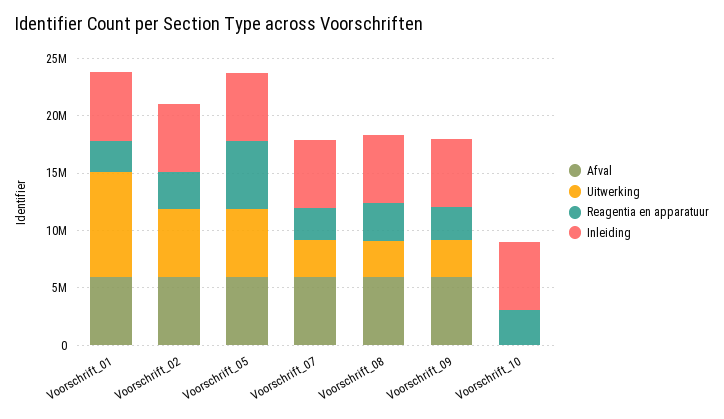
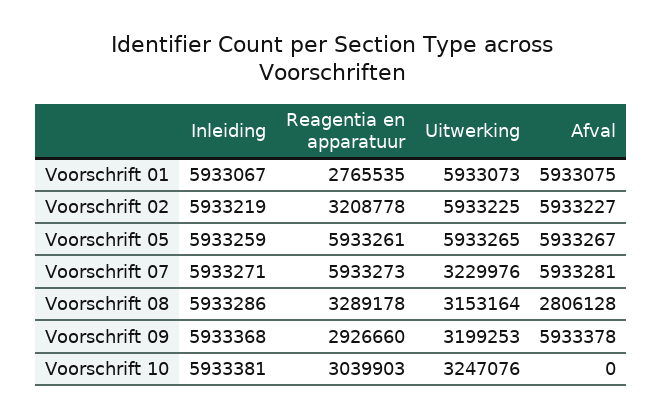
  {
    "Afval": {
      "Voorschrift_01": 5933075,
      "Voorschrift_02": 5933227,
      "Voorschrift_05": 5933267,
      "Voorschrift_07": 5933281,
-     "Voorschrift_08": 6000000,
+     "Voorschrift_08": 2806128,
      "Voorschrift_09": 5933378,
      "Voorschrift_10": 0
    },
    "Uitwerking": {
-     "Voorschrift_01": 9000000,
+     "Voorschrift_01": 5933073,
      "Voorschrift_02": 5933225,
      "Voorschrift_05": 5933265,
      "Voorschrift_07": 3229976,
      "Voorschrift_08": 3153164,
      "Voorschrift_09": 3199253,
-     "Voorschrift_10": 0
+     "Voorschrift_10": 3247076
    },
    "Reagentia en apparatuur": {
      "Voorschrift_01": 2765535,
      "Voorschrift_02": 3208778,
      "Voorschrift_05": 5933261,
-     "Voorschrift_07": 3000000,
+     "Voorschrift_07": 5933273,
      "Voorschrift_08": 3289178,
      "Voorschrift_09": 2926660,
      "Voorschrift_10": 3039903
    },
    "Inleiding": {
      "Voorschrift_01": 5933067,
      "Voorschrift_02": 5933219,
      "Voorschrift_05": 5933259,
      "Voorschrift_07": 5933271,
      "Voorschrift_08": 5933286,
      "Voorschrift_09": 5933368,
      "Voorschrift_10": 5933381
    }
  }

